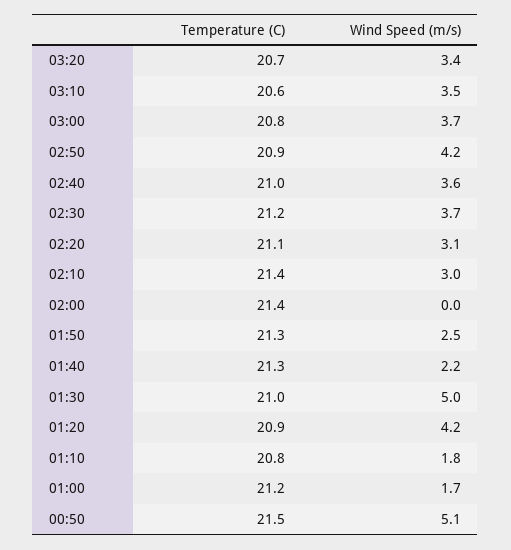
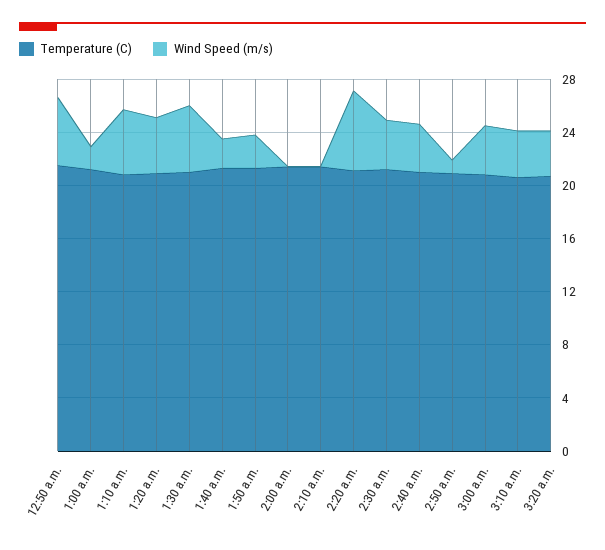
  {
    "Temperature (C)": {
      "03:20": 20.7,
      "03:10": 20.6,
      "03:00": 20.8,
      "02:50": 20.9,
      "02:40": 21,
      "02:30": 21.2,
      "02:20": 21.1,
      "02:10": 21.4,
      "02:00": 21.4,
      "01:50": 21.3,
      "01:40": 21.3,
      "01:30": 21,
      "01:20": 20.9,
      "01:10": 20.8,
      "01:00": 21.2,
      "00:50": 21.5
    },
    "Wind Speed (m/s)": {
      "03:20": 3.4,
      "03:10": 3.5,
      "03:00": 3.7,
-     "02:50": 4.2,
+     "02:50": 1,
      "02:40": 3.6,
      "02:30": 3.7,
-     "02:20": 3.1,
+     "02:20": 6,
-     "02:10": 3,
+     "02:10": 0,
      "02:00": 0,
      "01:50": 2.5,
      "01:40": 2.2,
      "01:30": 5,
      "01:20": 4.2,
-     "01:10": 1.8,
+     "01:10": 5,
      "01:00": 1.7,
      "00:50": 5.1
    }
  }

